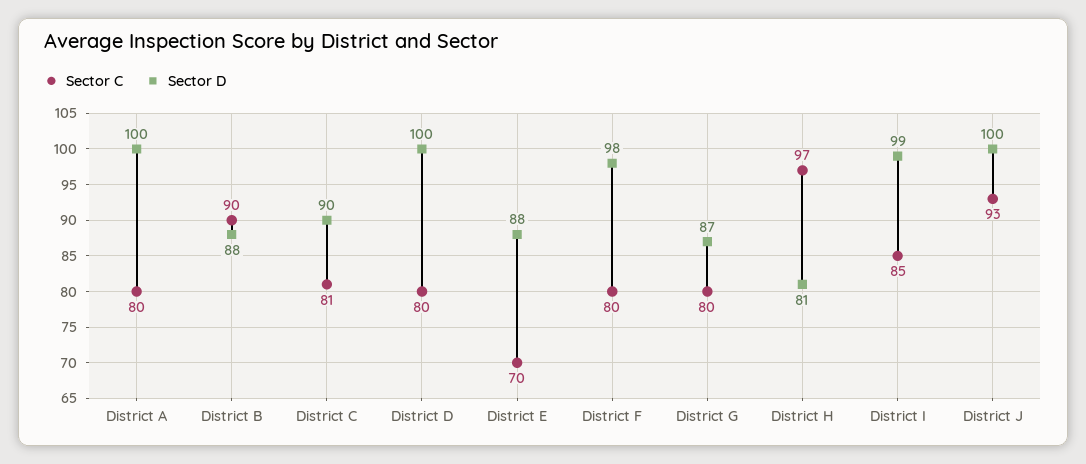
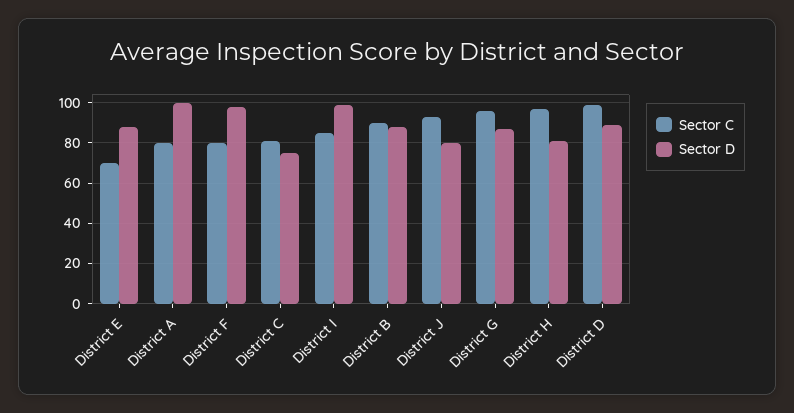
  {
    "Sector C": {
      "District A": 80,
      "District B": 90,
      "District C": 81,
-     "District D": 80,
+     "District D": 100,
      "District E": 70,
      "District F": 80,
-     "District G": 80,
+     "District G": 95,
      "District H": 97,
      "District I": 85,
      "District J": 93
    },
    "Sector D": {
      "District A": 100,
      "District B": 88,
-     "District C": 90,
+     "District C": 75,
-     "District D": 100,
+     "District D": 90,
      "District E": 88,
      "District F": 98,
      "District G": 87,
      "District H": 81,
      "District I": 99,
-     "District J": 100
+     "District J": 80
    }
  }

